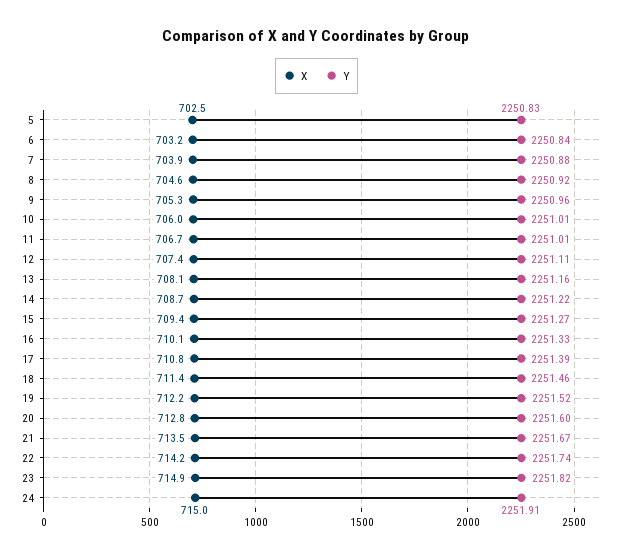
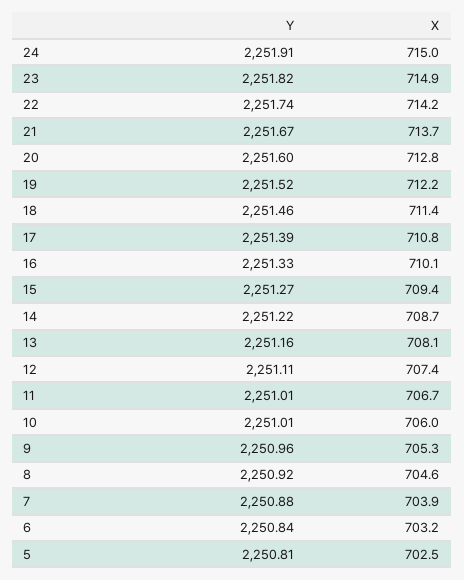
  {
    "X": {
      "5": 702.5,
      "6": 703.2,
      "7": 703.9,
      "8": 704.6,
      "9": 705.3,
      "10": 706,
      "11": 706.7,
      "12": 707.4,
      "13": 708.1,
      "14": 708.7,
      "15": 709.4,
      "16": 710.1,
      "17": 710.8,
      "18": 711.4,
      "19": 712.2,
      "20": 712.8,
-     "21": 713.5,
+     "21": 713.7,
      "22": 714.2,
      "23": 714.9,
      "24": 715
    },
    "Y": {
-     "5": 2250.83,
+     "5": 2250.81,
      "6": 2250.84,
      "7": 2250.88,
      "8": 2250.92,
      "9": 2250.96,
      "10": 2251.01,
      "11": 2251.01,
      "12": 2251.11,
      "13": 2251.16,
      "14": 2251.22,
      "15": 2251.27,
      "16": 2251.33,
      "17": 2251.39,
      "18": 2251.46,
      "19": 2251.52,
      "20": 2251.6,
      "21": 2251.67,
      "22": 2251.74,
      "23": 2251.82,
      "24": 2251.91
    }
  }

